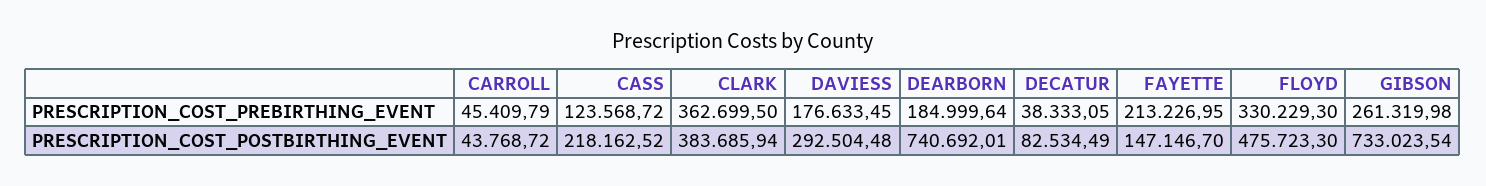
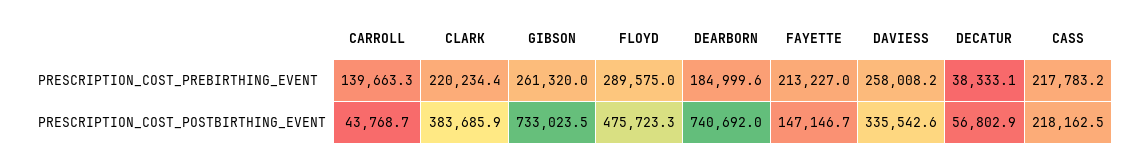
  {
    "CARROLL": {
-     "PRESCRIPTION_COST_PREBIRTHING_EVENT": 45409.79,
+     "PRESCRIPTION_COST_PREBIRTHING_EVENT": 139663.3,
      "PRESCRIPTION_COST_POSTBIRTHING_EVENT": 43768.72
    },
    "CASS": {
-     "PRESCRIPTION_COST_PREBIRTHING_EVENT": 123568.72,
+     "PRESCRIPTION_COST_PREBIRTHING_EVENT": 217783.2,
      "PRESCRIPTION_COST_POSTBIRTHING_EVENT": 218162.52
    },
    "CLARK": {
-     "PRESCRIPTION_COST_PREBIRTHING_EVENT": 362699.5,
+     "PRESCRIPTION_COST_PREBIRTHING_EVENT": 220234.4,
      "PRESCRIPTION_COST_POSTBIRTHING_EVENT": 383685.94
    },
    "DAVIESS": {
-     "PRESCRIPTION_COST_PREBIRTHING_EVENT": 176633.45,
+     "PRESCRIPTION_COST_PREBIRTHING_EVENT": 258008.2,
-     "PRESCRIPTION_COST_POSTBIRTHING_EVENT": 292504.48
+     "PRESCRIPTION_COST_POSTBIRTHING_EVENT": 335542.6
    },
    "DEARBORN": {
      "PRESCRIPTION_COST_PREBIRTHING_EVENT": 184999.64,
      "PRESCRIPTION_COST_POSTBIRTHING_EVENT": 740692.01
    },
    "DECATUR": {
      "PRESCRIPTION_COST_PREBIRTHING_EVENT": 38333.05,
-     "PRESCRIPTION_COST_POSTBIRTHING_EVENT": 82534.49
+     "PRESCRIPTION_COST_POSTBIRTHING_EVENT": 56802.9
    },
    "FAYETTE": {
      "PRESCRIPTION_COST_PREBIRTHING_EVENT": 213226.95,
      "PRESCRIPTION_COST_POSTBIRTHING_EVENT": 147146.7
    },
    "FLOYD": {
-     "PRESCRIPTION_COST_PREBIRTHING_EVENT": 330229.3,
+     "PRESCRIPTION_COST_PREBIRTHING_EVENT": 289575,
      "PRESCRIPTION_COST_POSTBIRTHING_EVENT": 475723.3
    },
    "GIBSON": {
      "PRESCRIPTION_COST_PREBIRTHING_EVENT": 261319.98,
      "PRESCRIPTION_COST_POSTBIRTHING_EVENT": 733023.54
    }
  }

